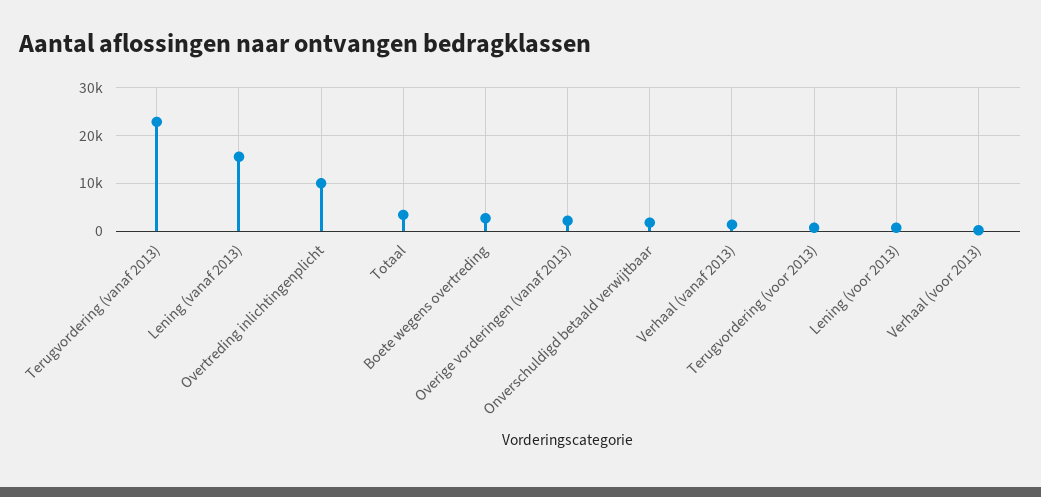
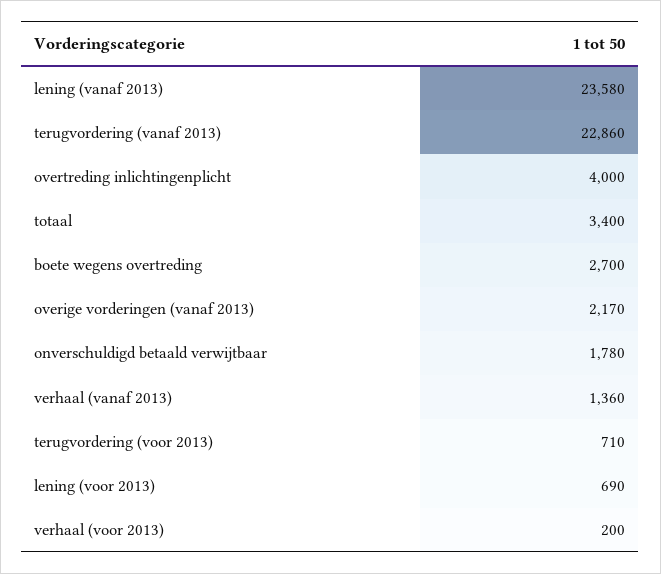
  {
    "Terugvordering (vanaf 2013)": 22860,
-   "Lening (vanaf 2013)": 16000,
+   "Lening (vanaf 2013)": 23580,
-   "Overtreding inlichtingenplicht": 10000,
+   "Overtreding inlichtingenplicht": 4000,
    "Totaal": 3400,
    "Boete wegens overtreding": 2700,
    "Overige vorderingen (vanaf 2013)": 2170,
    "Onverschuldigd betaald verwijtbaar": 1780,
    "Verhaal (vanaf 2013)": 1360,
    "Terugvordering (voor 2013)": 710,
    "Lening (voor 2013)": 690,
    "Verhaal (voor 2013)": 200
  }

